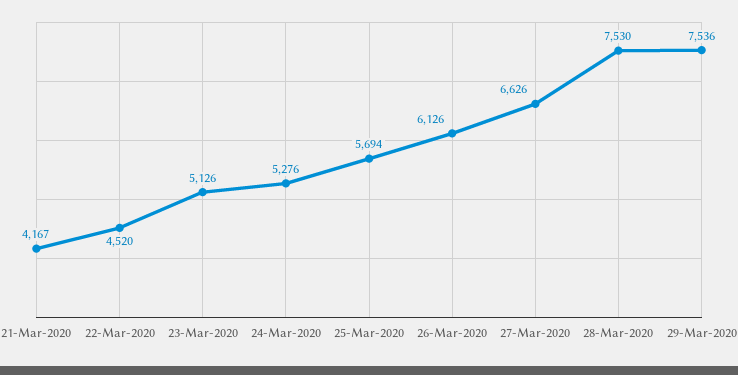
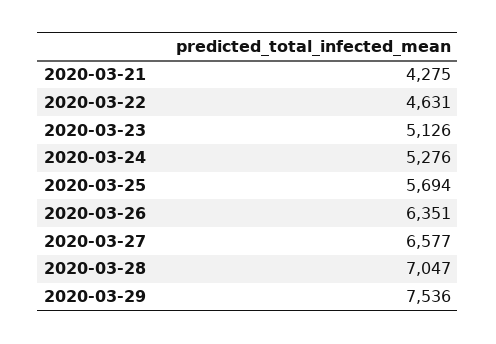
  {
-   "21-Mar-2020": 4167,
+   "21-Mar-2020": 4275,
-   "22-Mar-2020": 4520,
+   "22-Mar-2020": 4631,
    "23-Mar-2020": 5126,
    "24-Mar-2020": 5276,
    "25-Mar-2020": 5694,
-   "26-Mar-2020": 6126,
+   "26-Mar-2020": 6351,
-   "27-Mar-2020": 6626,
+   "27-Mar-2020": 6577,
-   "28-Mar-2020": 7530,
+   "28-Mar-2020": 7047,
    "29-Mar-2020": 7536
  }

